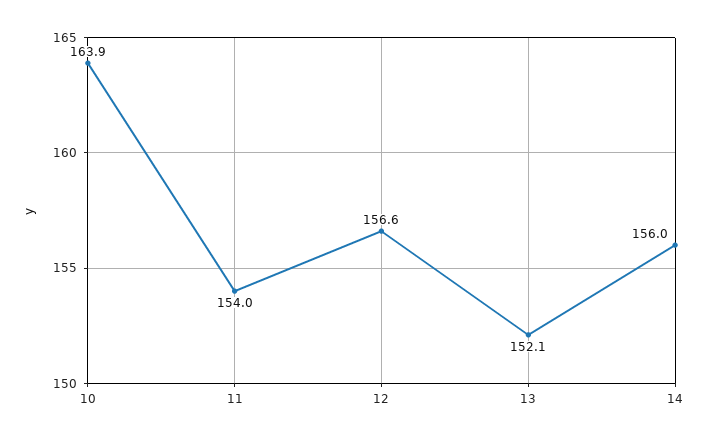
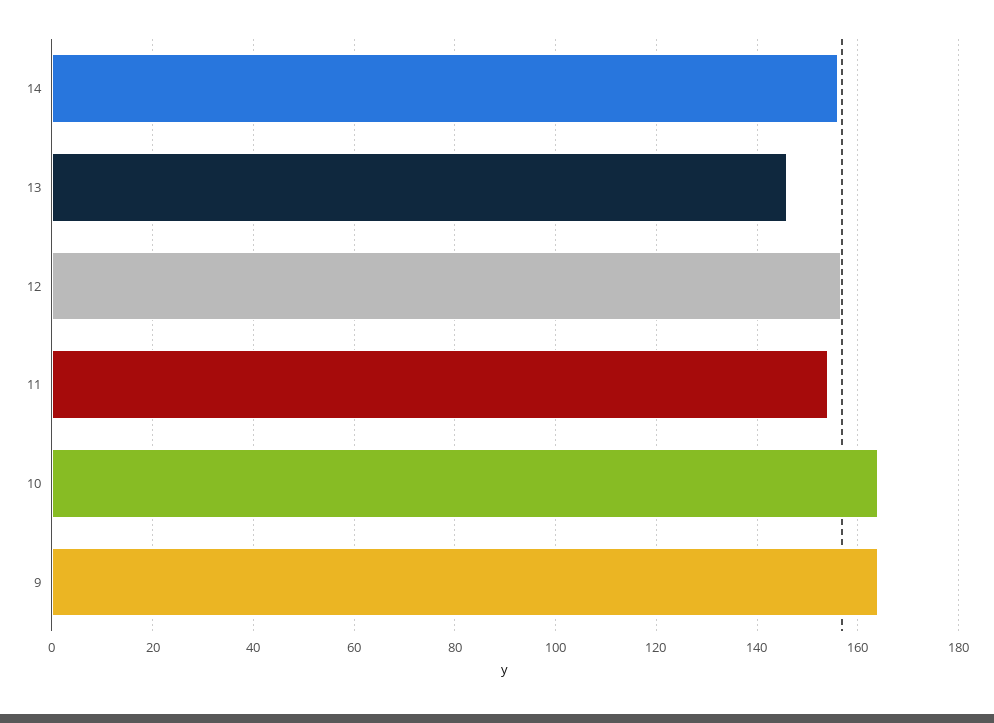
  {
    "10": 163.9,
    "11": 154,
    "12": 156.6,
-   "13": 152.1,
+   "13": 146,
-   "14": 156
+   "14": 156,
+   "9": 164
  }

